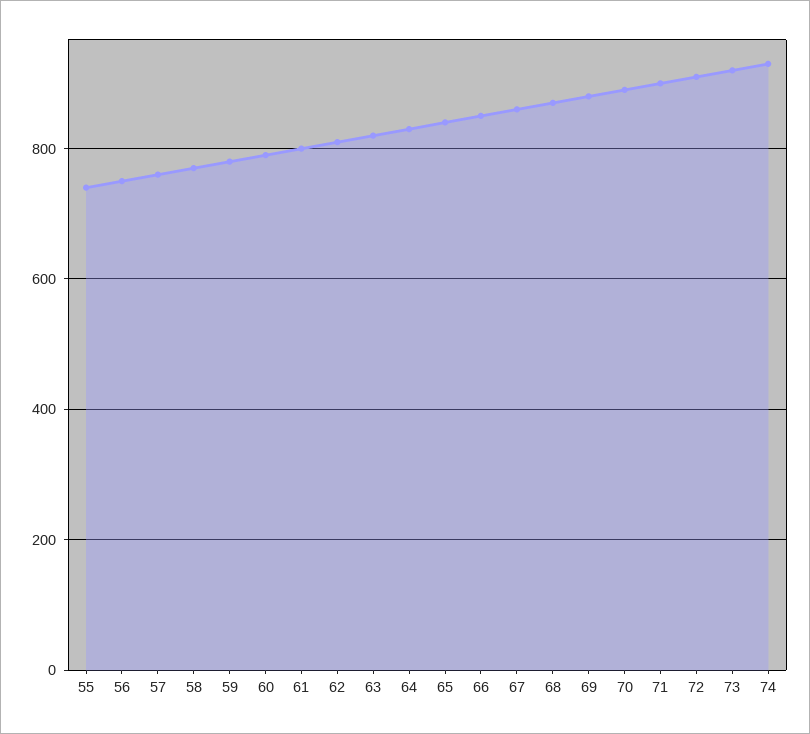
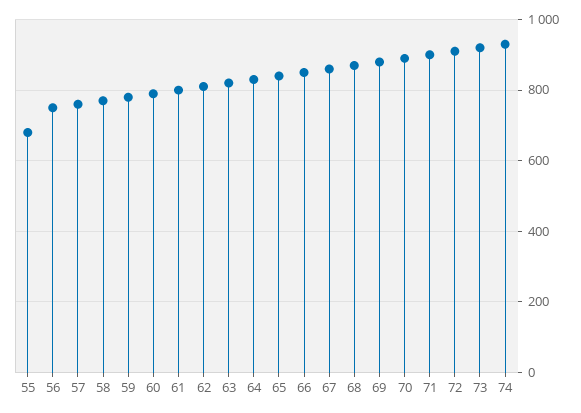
  {
-   "55": 740,
+   "55": 680,
    "56": 760,
    "57": 760,
    "58": 780,
    "59": 780,
    "60": 800,
    "61": 800,
    "62": 820,
    "63": 820,
    "64": 840,
    "65": 840,
    "66": 860,
    "67": 860,
    "68": 880,
    "69": 880,
    "70": 900,
    "71": 900,
    "72": 920,
    "73": 920,
    "74": 940
  }

